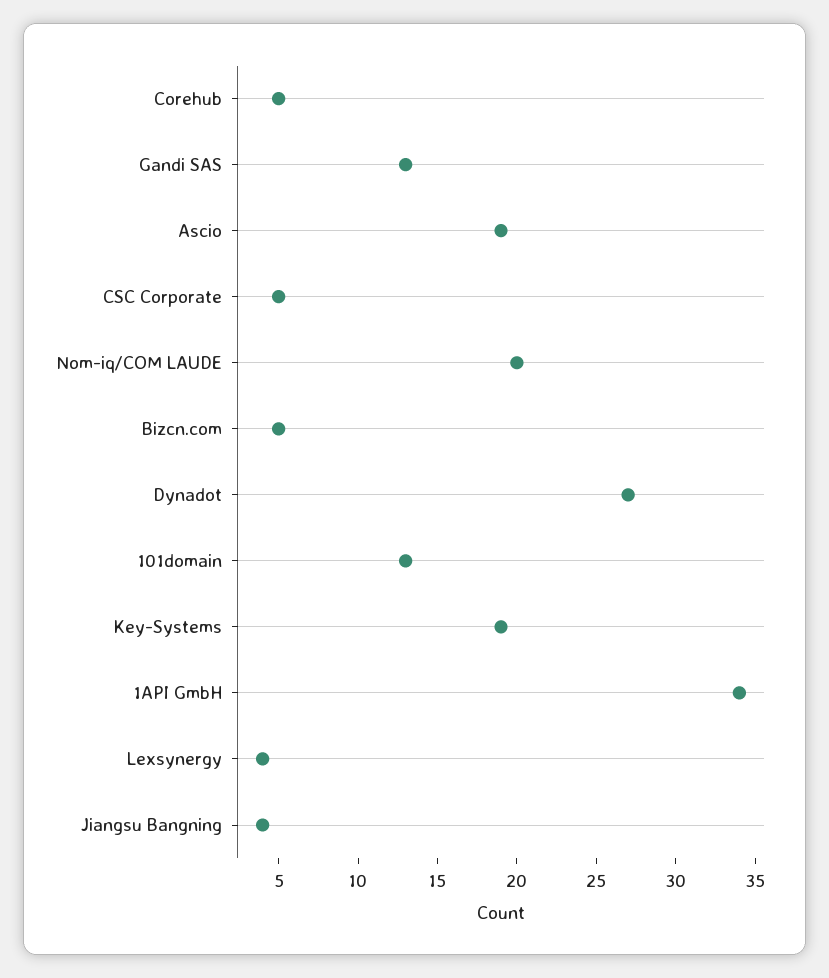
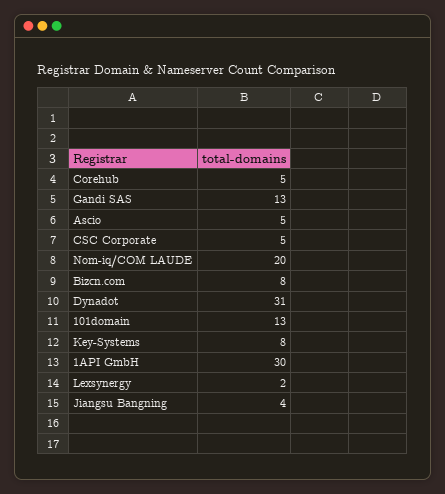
  {
    "Corehub": 5,
    "Gandi SAS": 13,
-   "Ascio": 19,
+   "Ascio": 5,
    "CSC Corporate": 5,
    "Nom-iq/COM LAUDE": 20,
-   "Bizcn.com": 5,
+   "Bizcn.com": 8,
-   "Dynadot": 27,
+   "Dynadot": 31,
    "101domain": 13,
-   "Key-Systems": 19,
+   "Key-Systems": 8,
-   "1API GmbH": 34,
+   "1API GmbH": 30,
-   "Lexsynergy": 4,
+   "Lexsynergy": 2,
    "Jiangsu Bangning": 4
  }

